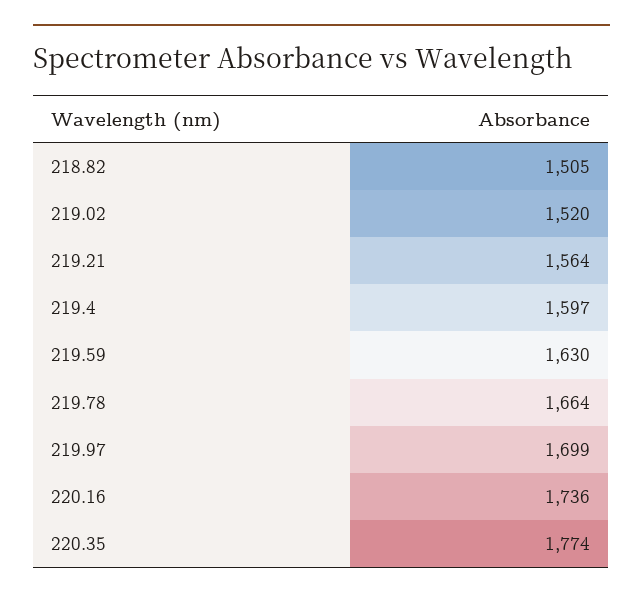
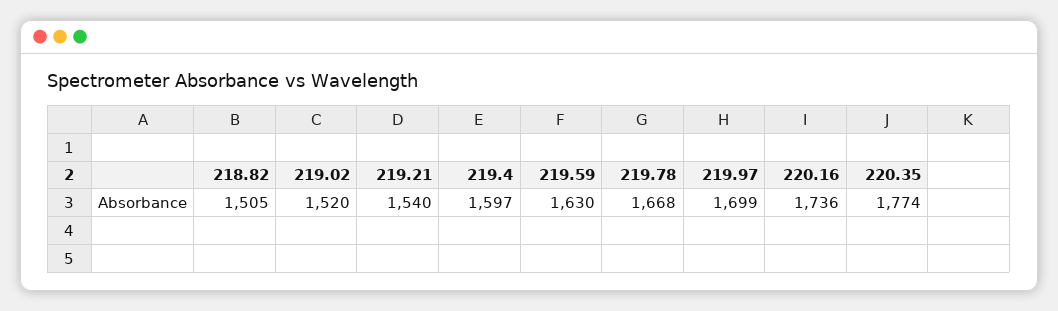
  {
    "218.82": 1505,
    "219.02": 1520,
-   "219.21": 1564,
+   "219.21": 1540,
    "219.4": 1597,
    "219.59": 1630,
-   "219.78": 1664,
+   "219.78": 1668,
    "219.97": 1699,
    "220.16": 1736,
    "220.35": 1774
  }

